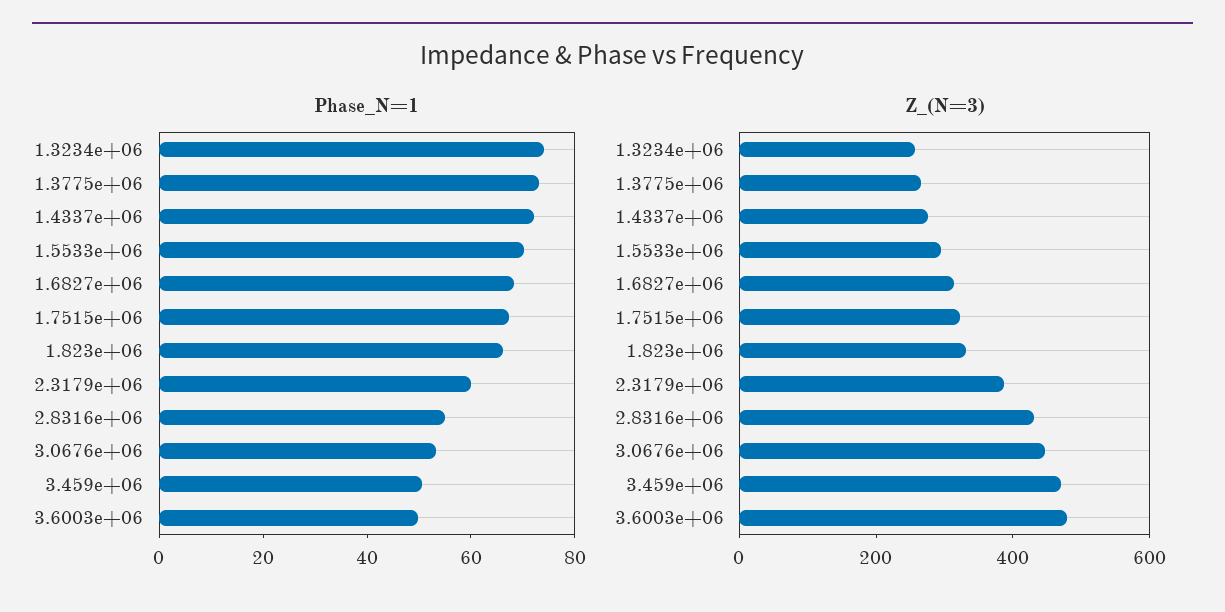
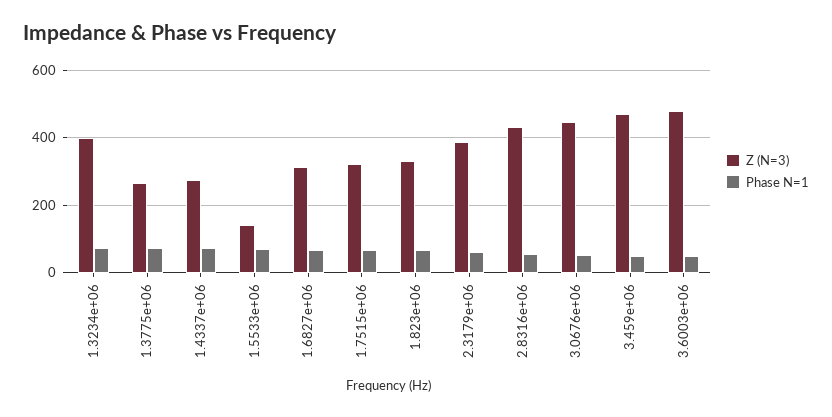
  {
    "Phase_N=1": {
      "1.3234e+06": 75,
      "1.3775e+06": 75,
      "1.4337e+06": 70,
      "1.5533e+06": 70,
      "1.6827e+06": 70,
      "1.7515e+06": 65,
      "1.823e+06": 65,
      "2.3179e+06": 60,
      "2.8316e+06": 55,
      "3.0676e+06": 55,
      "3.459e+06": 50,
      "3.6003e+06": 50
    },
    "Z_(N=3)": {
-     "1.3234e+06": 250,
+     "1.3234e+06": 400,
      "1.3775e+06": 260,
      "1.4337e+06": 280,
-     "1.5533e+06": 300,
+     "1.5533e+06": 140,
      "1.6827e+06": 320,
      "1.7515e+06": 320,
      "1.823e+06": 340,
      "2.3179e+06": 380,
      "2.8316e+06": 440,
      "3.0676e+06": 440,
      "3.459e+06": 480,
      "3.6003e+06": 480
    }
  }

